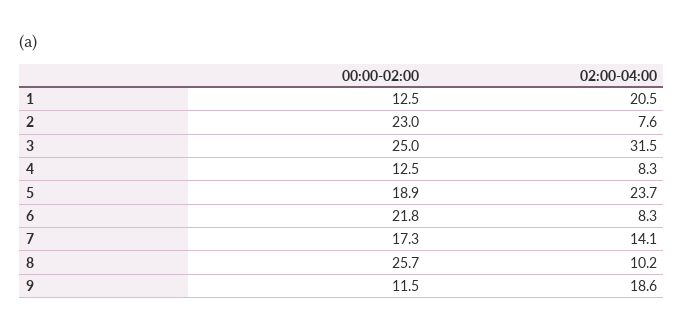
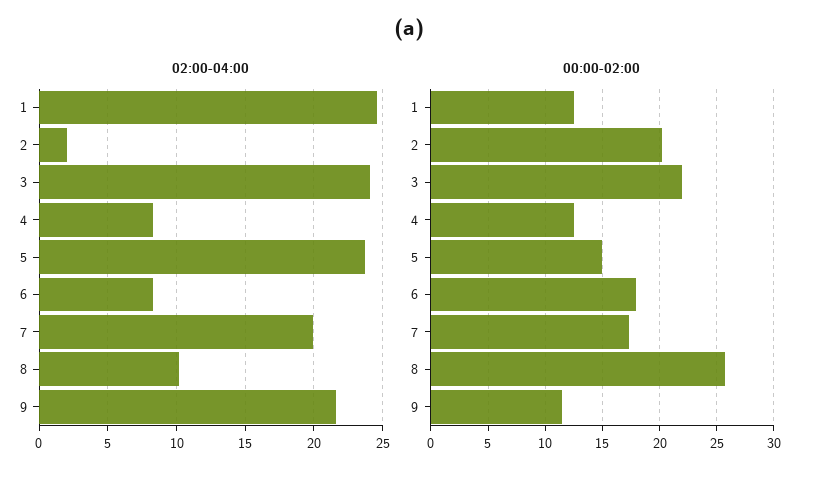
  {
    "00:00-02:00": {
      "1": 12.5,
-     "2": 23,
+     "2": 20,
-     "3": 25,
+     "3": 22,
      "4": 12.5,
-     "5": 18.9,
+     "5": 15,
-     "6": 21.8,
+     "6": 18,
      "7": 17.3,
      "8": 25.7,
      "9": 11.5
    },
    "02:00-04:00": {
-     "1": 20.5,
+     "1": 24.5,
-     "2": 7.6,
+     "2": 2,
-     "3": 31.5,
+     "3": 24,
      "4": 8.3,
      "5": 23.7,
      "6": 8.3,
-     "7": 14.1,
+     "7": 20,
      "8": 10.2,
-     "9": 18.6
+     "9": 21.5
    }
  }

